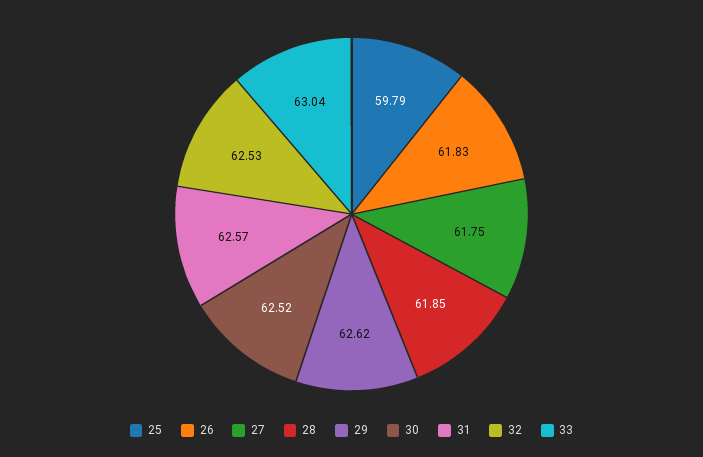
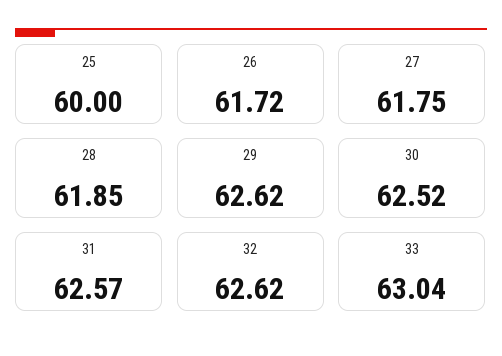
  {
-   "25": 59.79,
+   "25": 60,
-   "26": 61.83,
+   "26": 61.72,
    "27": 61.75,
    "28": 61.85,
    "29": 62.62,
    "30": 62.52,
    "31": 62.57,
-   "32": 62.53,
+   "32": 62.62,
    "33": 63.04
  }

